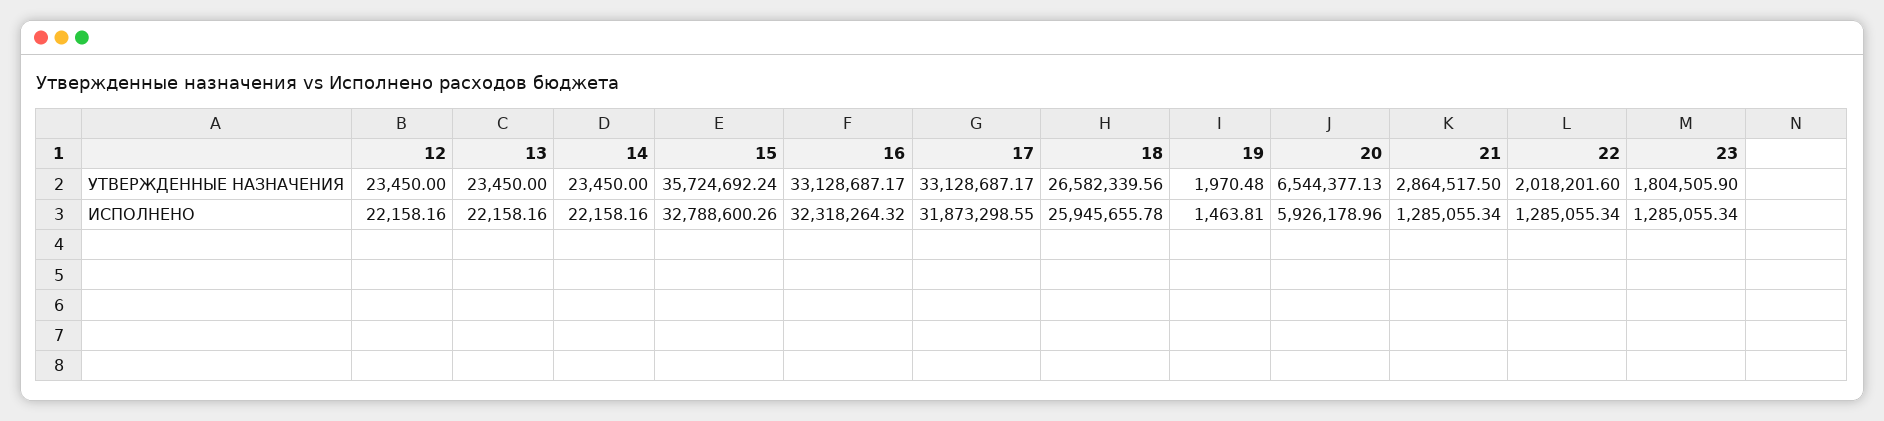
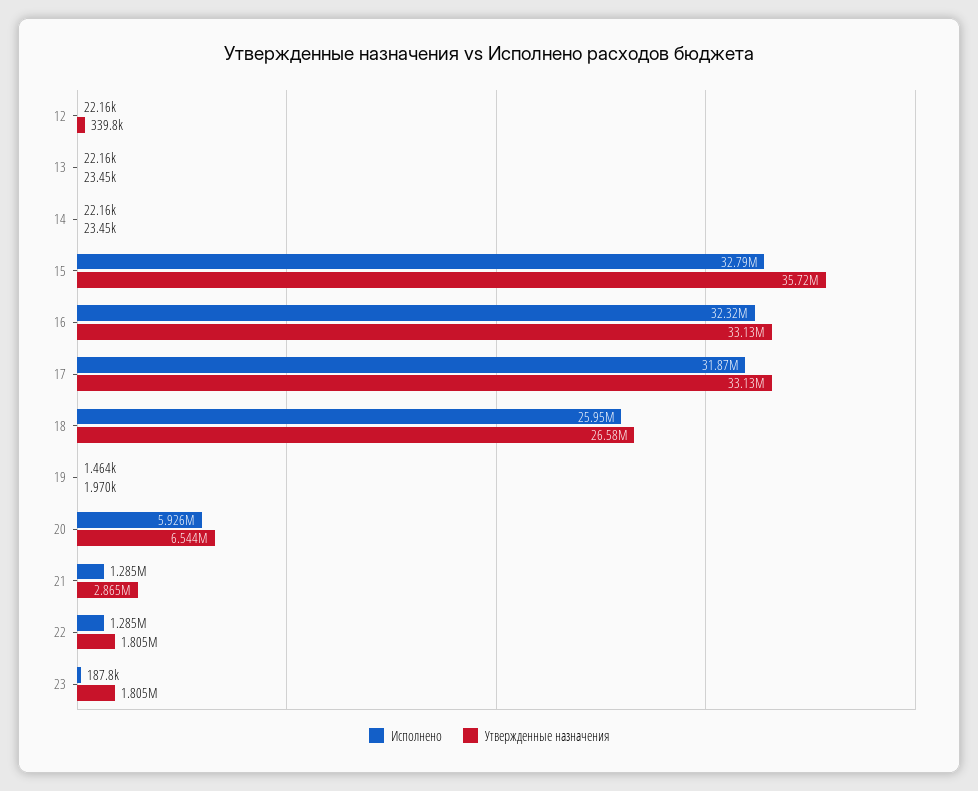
  {
    "УТВЕРЖДЕННЫЕ НАЗНАЧЕНИЯ": {
-     "12": 23450,
+     "12": 339800,
      "13": 23450,
      "14": 23450,
      "15": 35724692.24,
      "16": 33128687.17,
      "17": 33128687.17,
      "18": 26582339.56,
      "19": 1970.48,
      "20": 6544377.13,
      "21": 2864517.5,
-     "22": 2018201.6,
+     "22": 1805000,
      "23": 1804505.9
    },
    "ИСПОЛНЕНО": {
      "12": 22158.16,
      "13": 22158.16,
      "14": 22158.16,
      "15": 32788600.26,
      "16": 32318264.32,
      "17": 31873298.55,
      "18": 25945655.78,
      "19": 1463.81,
      "20": 5926178.96,
      "21": 1285055.34,
      "22": 1285055.34,
-     "23": 1285055.34
+     "23": 187800
    }
  }

